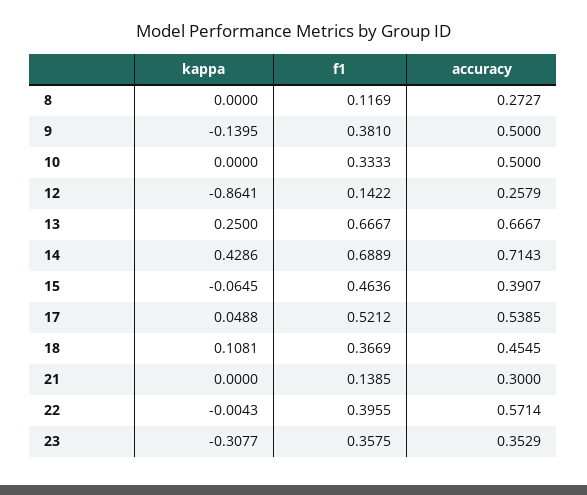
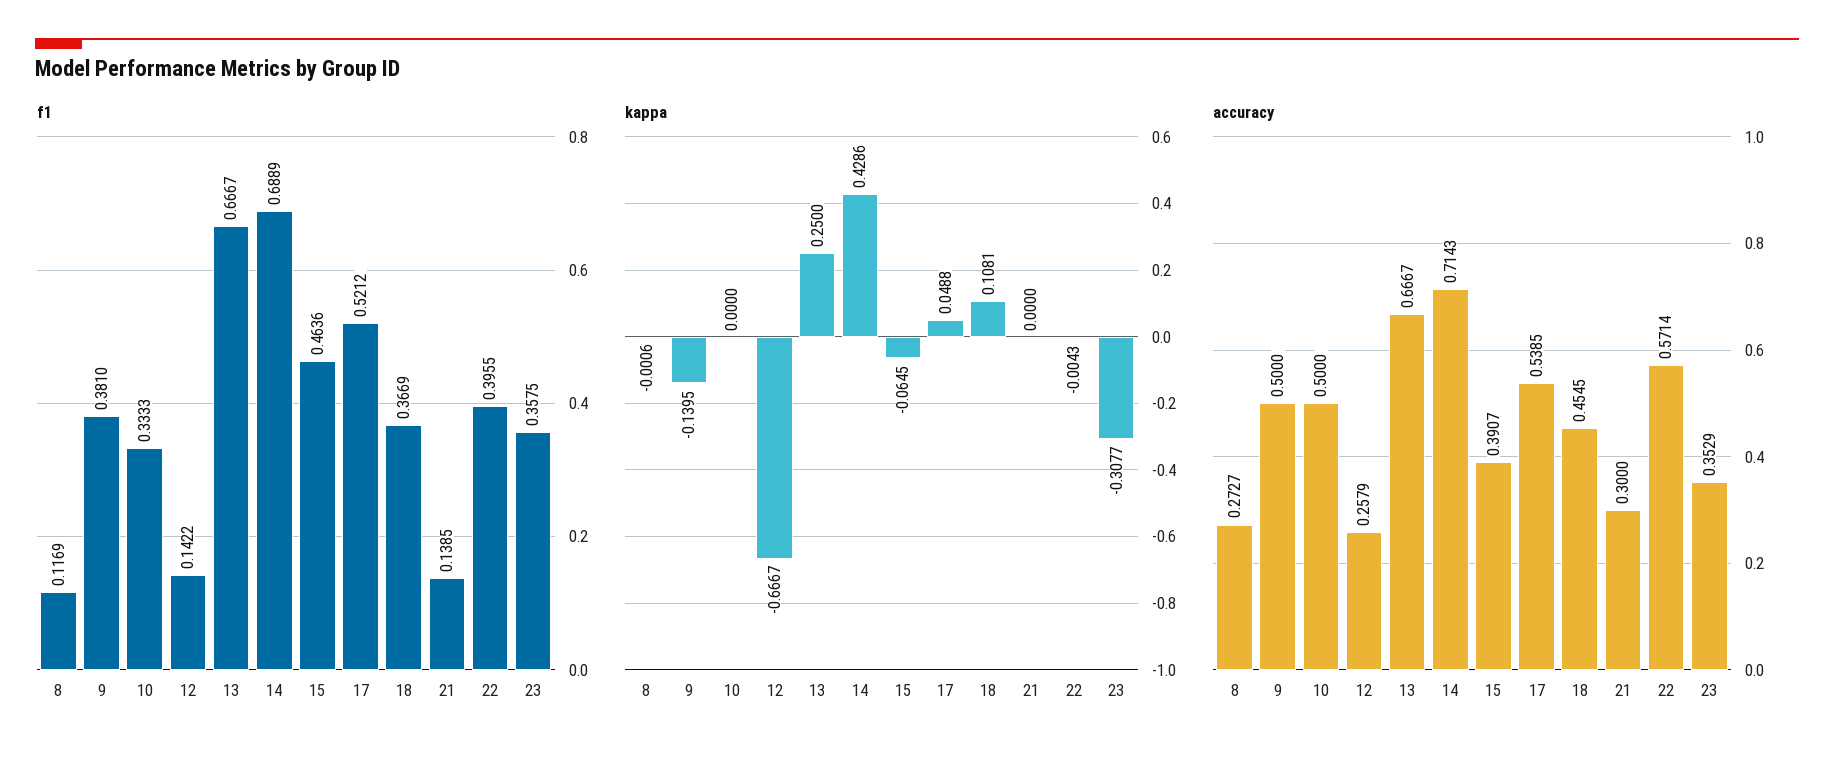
  {
    "kappa": {
-     "8": 0,
+     "8": -0.0006,
      "9": -0.1395,
      "10": 0,
-     "12": -0.8641,
+     "12": -0.6667,
      "13": 0.25,
      "14": 0.4286,
      "15": -0.0645,
      "17": 0.0488,
      "18": 0.1081,
      "21": 0,
      "22": -0.0043,
      "23": -0.3077
    },
    "f1": {
      "8": 0.1169,
      "9": 0.381,
      "10": 0.3333,
      "12": 0.1422,
      "13": 0.6667,
      "14": 0.6889,
      "15": 0.4636,
      "17": 0.5212,
      "18": 0.3669,
      "21": 0.1385,
      "22": 0.3955,
      "23": 0.3575
    },
    "accuracy": {
      "8": 0.2727,
      "9": 0.5,
      "10": 0.5,
      "12": 0.2579,
      "13": 0.6667,
      "14": 0.7143,
      "15": 0.3907,
      "17": 0.5385,
      "18": 0.4545,
      "21": 0.3,
      "22": 0.5714,
      "23": 0.3529
    }
  }

